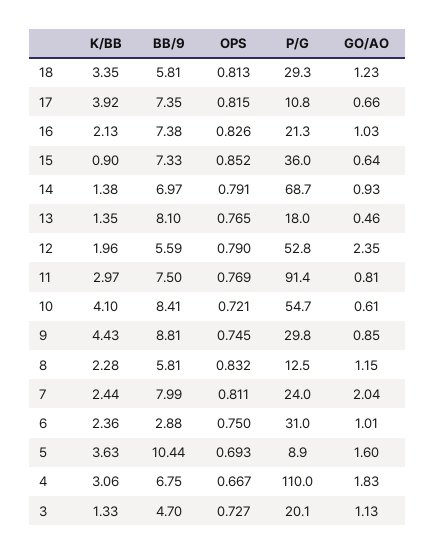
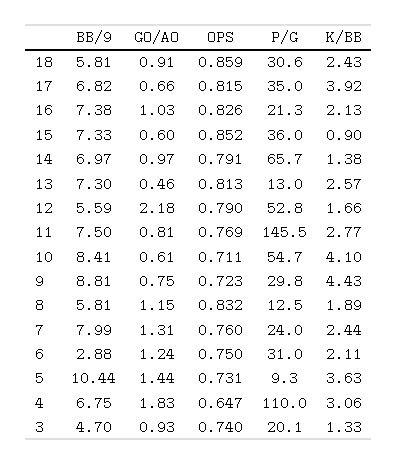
  {
    "K/BB": {
-     "18": 3.35,
+     "18": 2.43,
      "17": 3.92,
      "16": 2.13,
      "15": 0.9,
      "14": 1.38,
-     "13": 1.35,
+     "13": 2.57,
-     "12": 1.96,
+     "12": 1.66,
-     "11": 2.97,
+     "11": 2.77,
      "10": 4.1,
      "9": 4.43,
-     "8": 2.28,
+     "8": 1.89,
      "7": 2.44,
-     "6": 2.36,
+     "6": 2.11,
      "5": 3.63,
      "4": 3.06,
      "3": 1.33
    },
    "BB/9": {
      "18": 5.81,
-     "17": 7.35,
+     "17": 6.82,
      "16": 7.38,
      "15": 7.33,
      "14": 6.97,
-     "13": 8.1,
+     "13": 7.3,
      "12": 5.59,
      "11": 7.5,
      "10": 8.41,
      "9": 8.81,
      "8": 5.81,
      "7": 7.99,
      "6": 2.88,
      "5": 10.44,
      "4": 6.75,
      "3": 4.7
    },
    "OPS": {
-     "18": 0.813,
+     "18": 0.859,
      "17": 0.815,
      "16": 0.826,
      "15": 0.852,
      "14": 0.791,
-     "13": 0.765,
+     "13": 0.813,
      "12": 0.79,
      "11": 0.769,
-     "10": 0.721,
+     "10": 0.711,
-     "9": 0.745,
+     "9": 0.723,
      "8": 0.832,
-     "7": 0.811,
+     "7": 0.76,
      "6": 0.75,
-     "5": 0.693,
+     "5": 0.731,
-     "4": 0.667,
+     "4": 0.647,
-     "3": 0.727
+     "3": 0.74
    },
    "P/G": {
-     "18": 29.3,
+     "18": 30.6,
-     "17": 10.8,
+     "17": 35,
      "16": 21.3,
      "15": 36,
-     "14": 68.7,
+     "14": 65.7,
-     "13": 18,
+     "13": 13,
      "12": 52.8,
-     "11": 91.4,
+     "11": 145.5,
      "10": 54.7,
      "9": 29.8,
      "8": 12.5,
      "7": 24,
      "6": 31,
-     "5": 8.9,
+     "5": 9.3,
      "4": 110,
      "3": 20.1
    },
    "GO/AO": {
-     "18": 1.23,
+     "18": 0.91,
      "17": 0.66,
      "16": 1.03,
-     "15": 0.64,
+     "15": 0.6,
-     "14": 0.93,
+     "14": 0.97,
      "13": 0.46,
-     "12": 2.35,
+     "12": 2.18,
      "11": 0.81,
      "10": 0.61,
-     "9": 0.85,
+     "9": 0.75,
      "8": 1.15,
-     "7": 2.04,
+     "7": 1.31,
-     "6": 1.01,
+     "6": 1.24,
-     "5": 1.6,
+     "5": 1.44,
      "4": 1.83,
-     "3": 1.13
+     "3": 0.93
    }
  }

